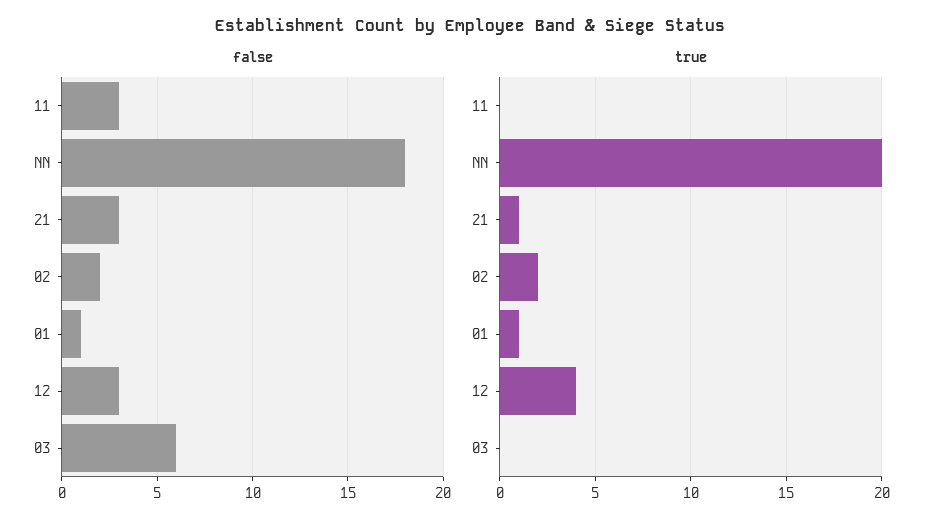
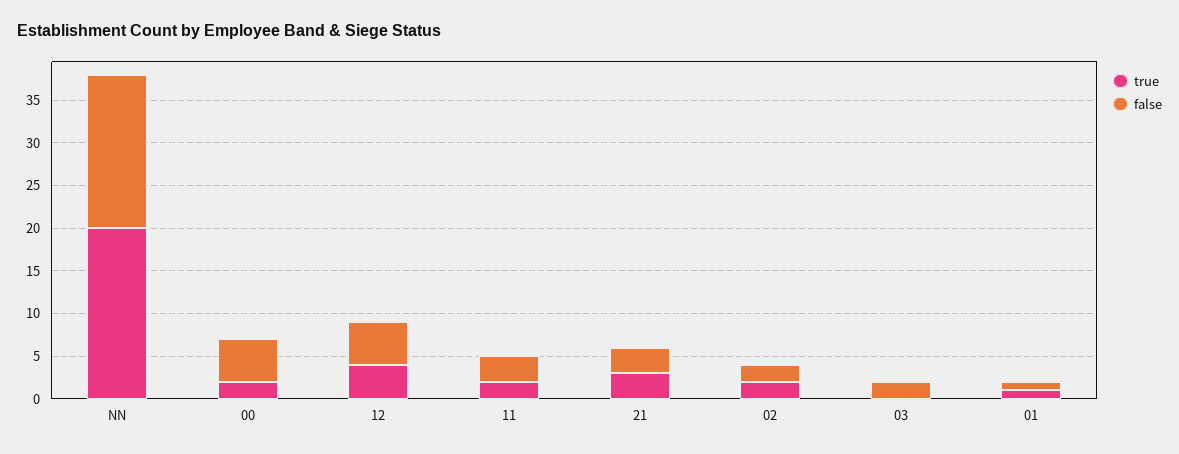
  {
    "false": {
      "11": 3,
      "NN": 18,
      "21": 3,
      "02": 2,
      "01": 1,
-     "12": 3,
+     "12": 5,
-     "03": 6
+     "03": 2,
+     "00": 5
    },
    "true": {
-     "11": 0,
+     "11": 2,
      "NN": 20,
-     "21": 1,
+     "21": 3,
      "02": 2,
      "01": 1,
      "12": 4,
-     "03": 0
+     "03": 0,
+     "00": 2
    }
  }

